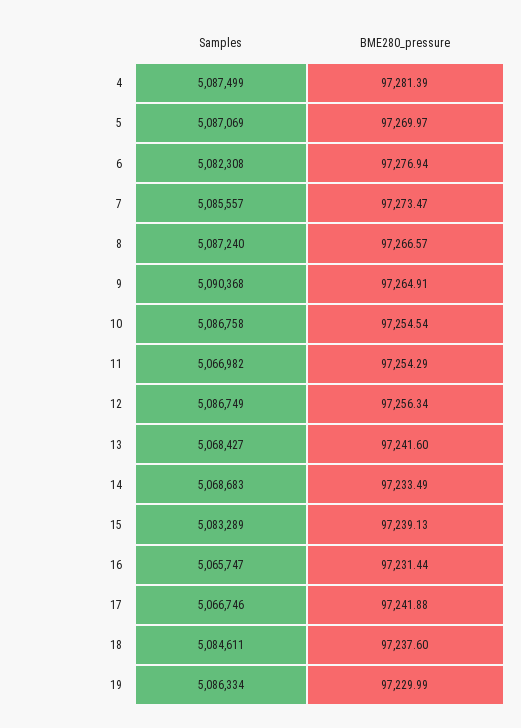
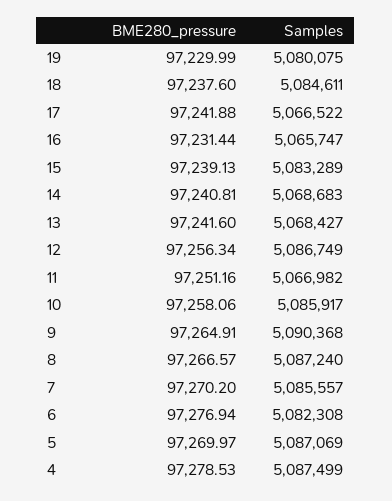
  {
    "Samples": {
      "4": 5087499,
      "5": 5087069,
      "6": 5082308,
      "7": 5085557,
      "8": 5087240,
      "9": 5090368,
-     "10": 5086758,
+     "10": 5085917,
      "11": 5066982,
      "12": 5086749,
      "13": 5068427,
      "14": 5068683,
      "15": 5083289,
      "16": 5065747,
-     "17": 5066746,
+     "17": 5066522,
      "18": 5084611,
-     "19": 5086334
+     "19": 5080075
    },
    "BME280_pressure": {
-     "4": 97281.39,
+     "4": 97278.53,
      "5": 97269.97,
      "6": 97276.94,
-     "7": 97273.47,
+     "7": 97270.2,
      "8": 97266.57,
      "9": 97264.91,
-     "10": 97254.54,
+     "10": 97258.06,
-     "11": 97254.29,
+     "11": 97251.16,
      "12": 97256.34,
      "13": 97241.6,
-     "14": 97233.49,
+     "14": 97240.81,
      "15": 97239.13,
      "16": 97231.44,
      "17": 97241.88,
      "18": 97237.6,
      "19": 97229.99
    }
  }

